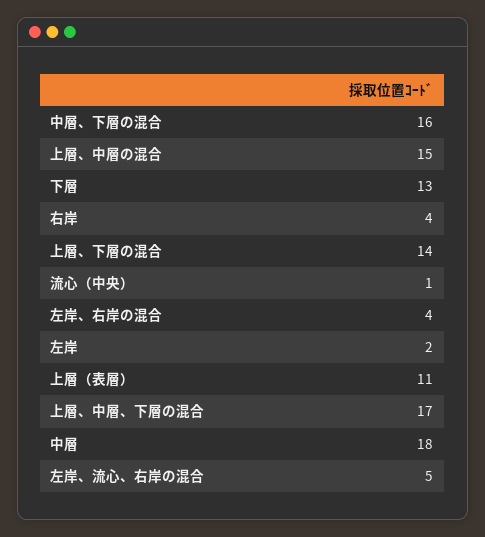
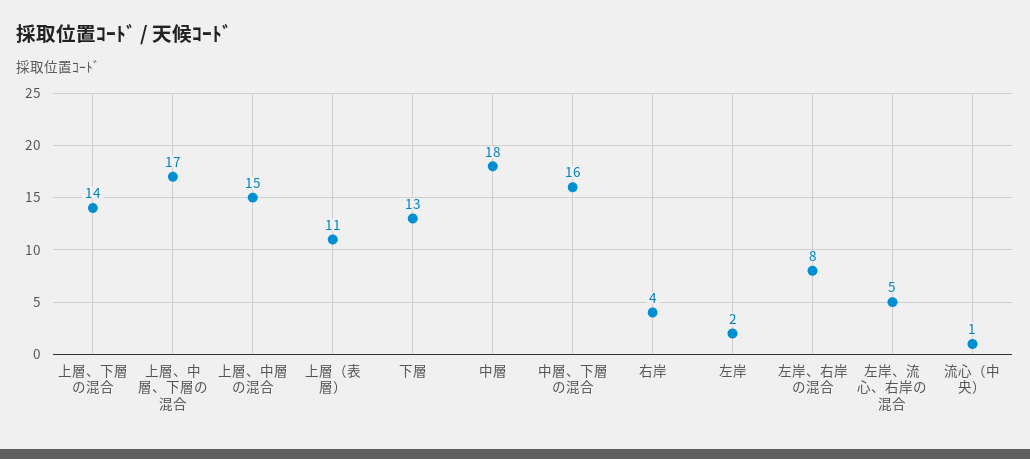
  {
    "中層、下層の混合": 16,
    "上層、中層の混合": 15,
    "下層": 13,
    "右岸": 4,
    "上層、下層の混合": 14,
    "流心（中央）": 1,
-   "左岸、右岸の混合": 4,
+   "左岸、右岸の混合": 8,
    "左岸": 2,
    "上層（表層）": 11,
    "上層、中層、下層の混合": 17,
    "中層": 18,
    "左岸、流心、右岸の混合": 5
  }

